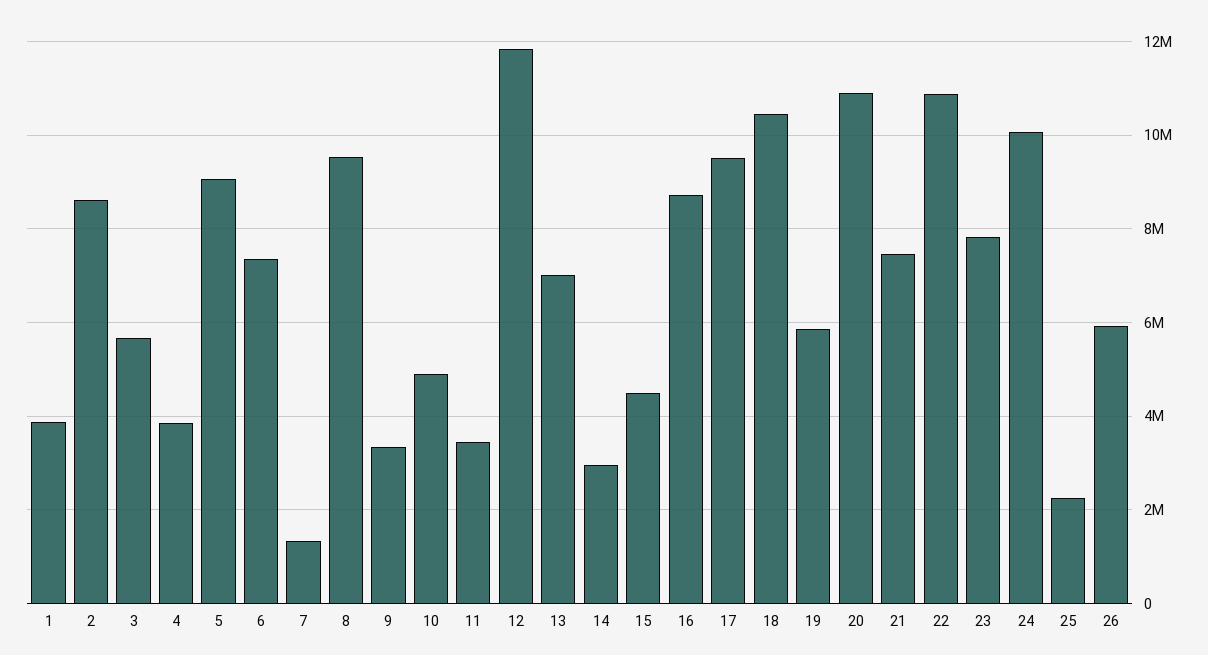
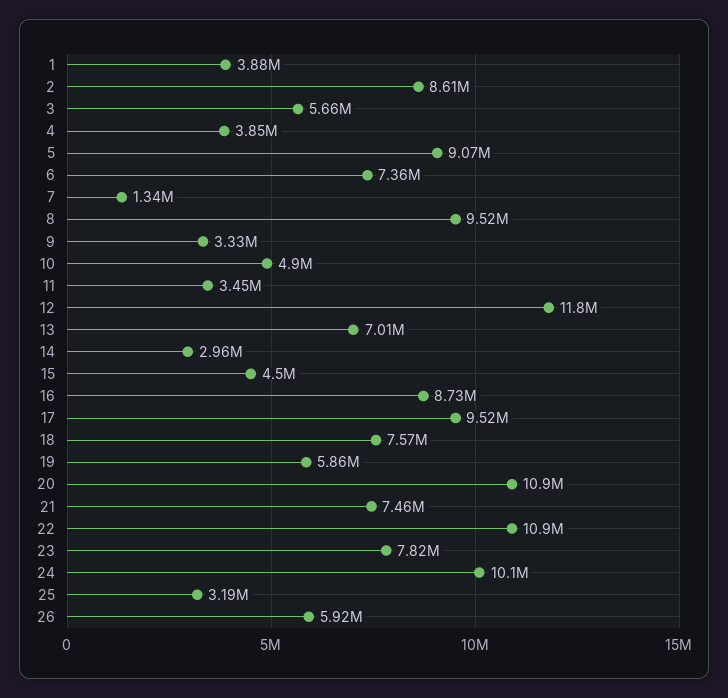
  {
    "1": 3880000,
    "2": 8610000,
    "3": 5660000,
    "4": 3850000,
    "5": 9070000,
    "6": 7360000,
    "7": 1340000,
    "8": 9520000,
    "9": 3330000,
    "10": 4900000,
    "11": 3450000,
    "12": 11800000,
    "13": 7010000,
    "14": 2960000,
    "15": 4500000,
    "16": 8730000,
    "17": 9520000,
-   "18": 10400000,
+   "18": 7570000,
    "19": 5860000,
    "20": 10900000,
    "21": 7460000,
    "22": 10900000,
    "23": 7820000,
    "24": 10100000,
-   "25": 2200000,
+   "25": 3190000,
    "26": 5920000
  }

